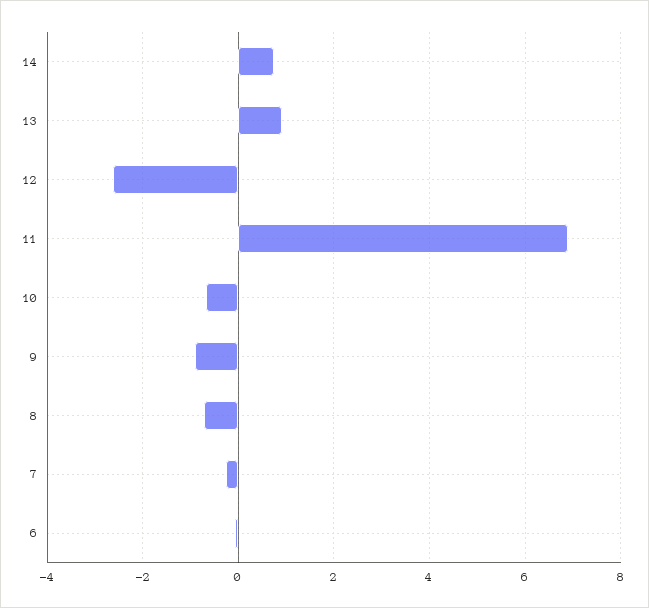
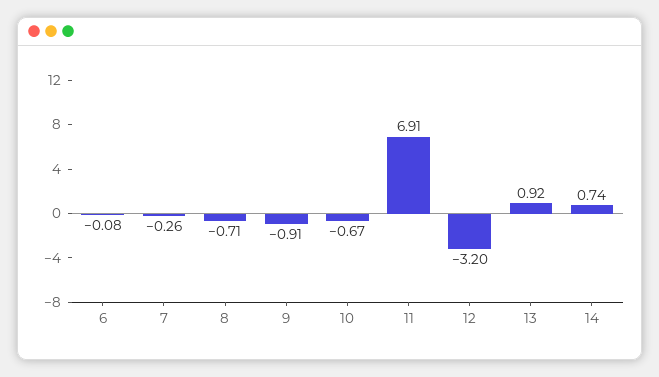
  {
    "14": 0.74,
    "13": 0.92,
-   "12": -2.6,
+   "12": -3.2,
    "11": 6.91,
    "10": -0.67,
    "9": -0.91,
    "8": -0.71,
    "7": -0.26,
    "6": -0.08
  }

